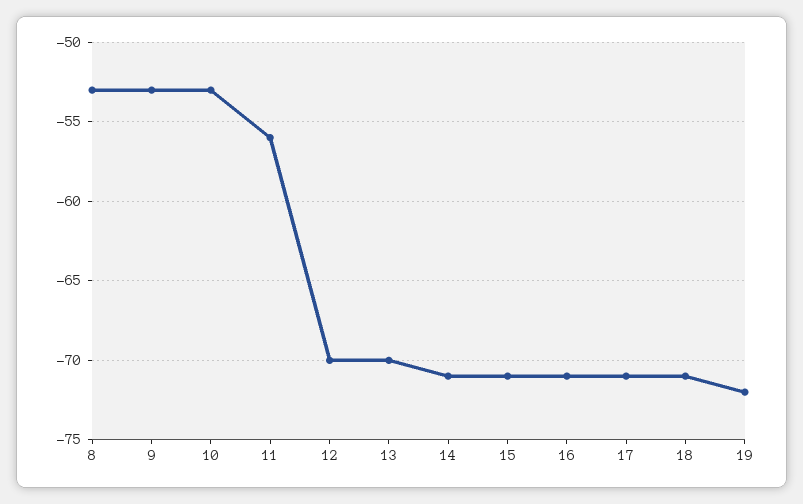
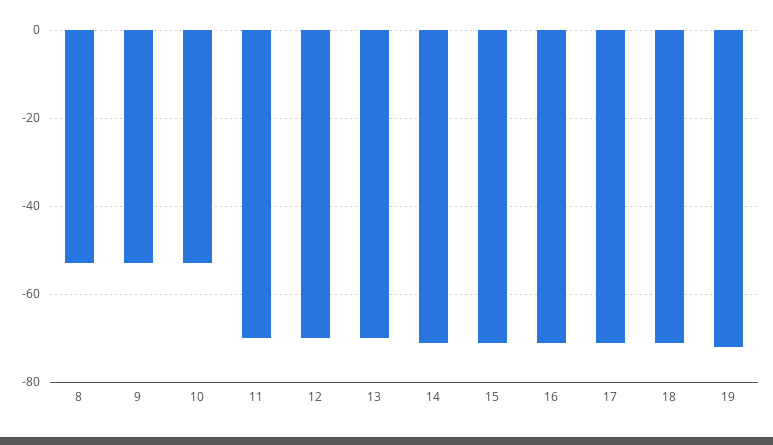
  {
    "8": -53,
    "9": -53,
    "10": -53,
-   "11": -56,
+   "11": -70,
    "12": -70,
    "13": -70,
    "14": -71,
    "15": -71,
    "16": -71,
    "17": -71,
    "18": -71,
    "19": -72
  }

